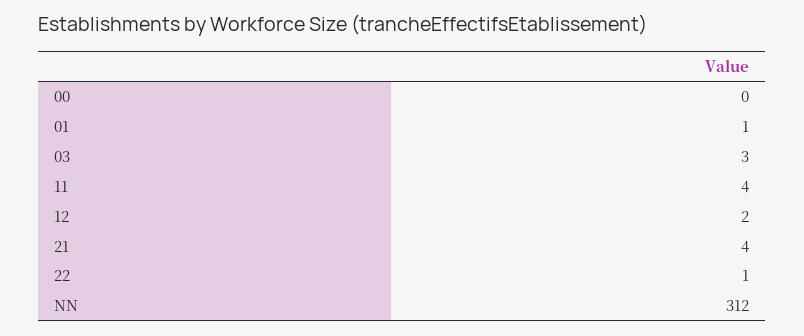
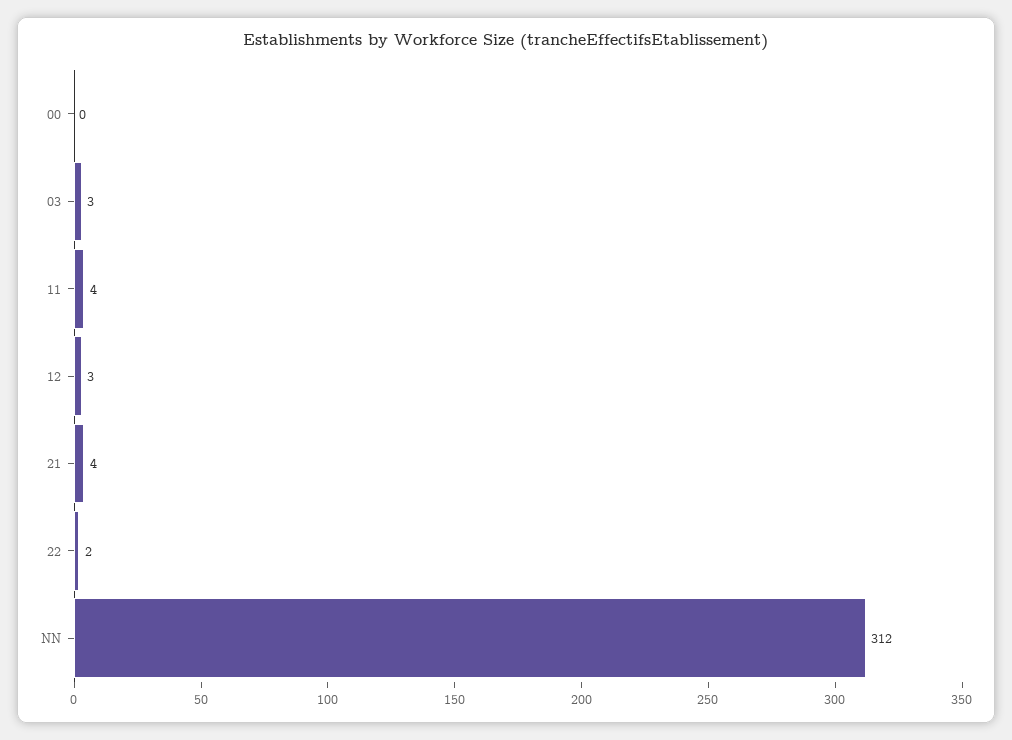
  {
    "00": 0,
-   "01": 1,
    "03": 3,
    "11": 4,
-   "12": 2,
+   "12": 3,
    "21": 4,
-   "22": 1,
+   "22": 2,
    "NN": 312
  }

